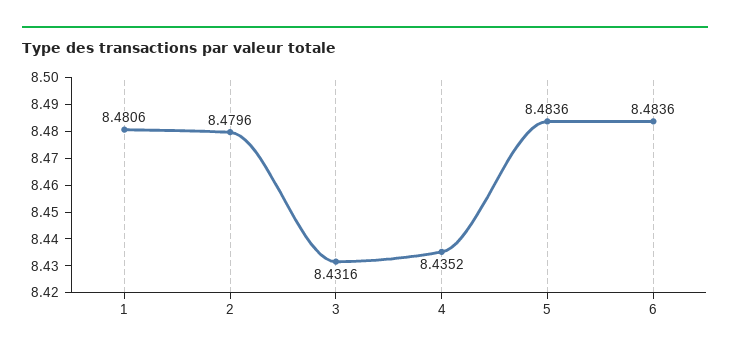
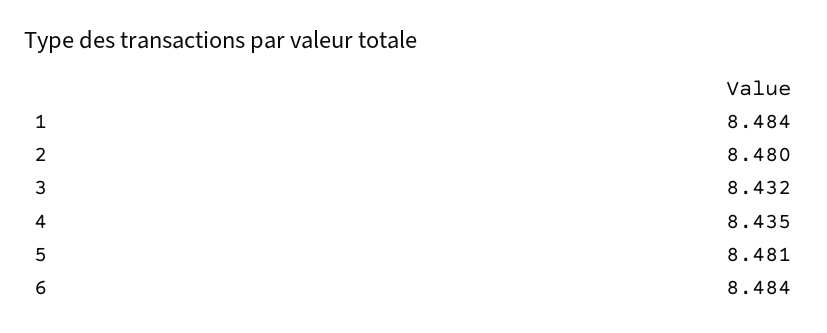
  {
-   "1": 8.4806,
+   "1": 8.484,
    "2": 8.4796,
    "3": 8.4316,
    "4": 8.4352,
-   "5": 8.4836,
+   "5": 8.481,
    "6": 8.4836
  }

